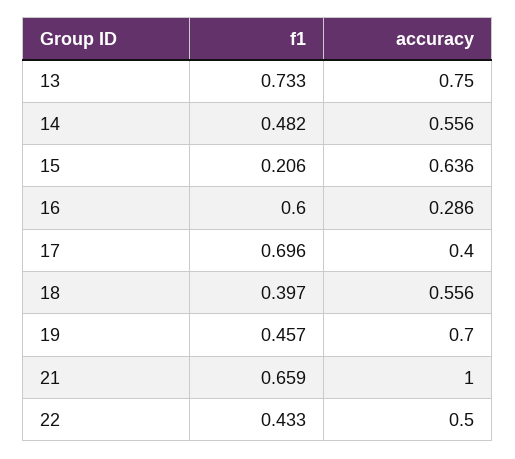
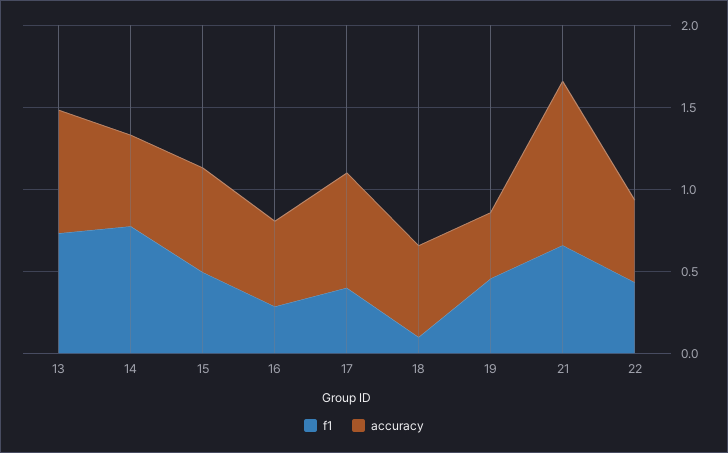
  {
    "f1": {
      "13": 0.733,
-     "14": 0.482,
+     "14": 0.8,
-     "15": 0.206,
+     "15": 0.5,
-     "16": 0.6,
+     "16": 0.3,
-     "17": 0.696,
+     "17": 0.4,
-     "18": 0.397,
+     "18": 0.1,
      "19": 0.457,
      "21": 0.659,
      "22": 0.433
    },
    "accuracy": {
      "13": 0.75,
      "14": 0.556,
      "15": 0.636,
-     "16": 0.286,
+     "16": 0.5,
-     "17": 0.4,
+     "17": 0.7,
      "18": 0.556,
-     "19": 0.7,
+     "19": 0.4,
      "21": 1,
      "22": 0.5
    }
  }

